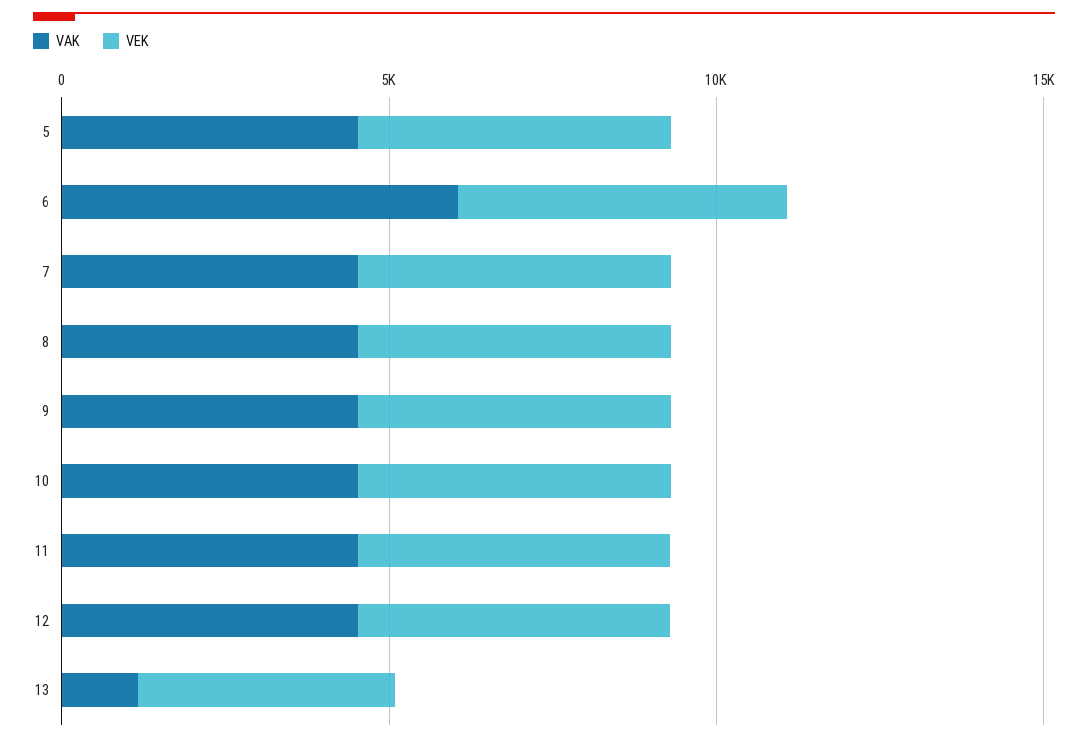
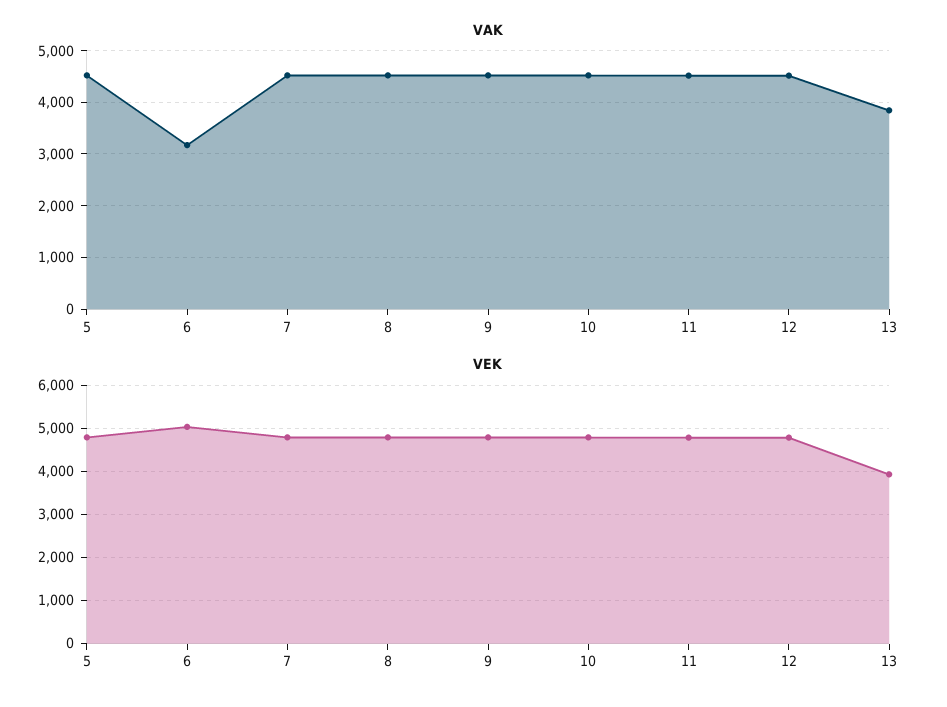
  {
    "VAK": {
      "5": 4600,
-     "6": 6000,
+     "6": 3200,
      "7": 4600,
      "8": 4600,
      "9": 4600,
      "10": 4600,
      "11": 4600,
      "12": 4600,
-     "13": 1000
+     "13": 3800
    },
    "VEK": {
      "5": 4800,
      "6": 5000,
      "7": 4800,
      "8": 4800,
      "9": 4800,
      "10": 4800,
      "11": 4800,
      "12": 4800,
      "13": 4000
    }
  }

